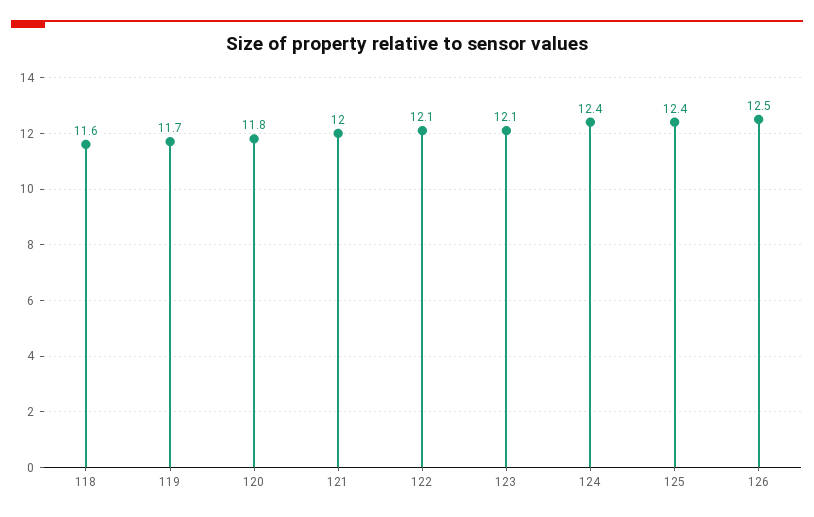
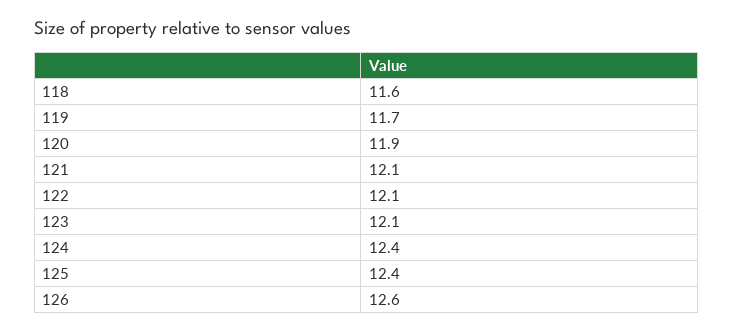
  {
    "118": 11.6,
    "119": 11.7,
-   "120": 11.8,
+   "120": 11.9,
-   "121": 12,
+   "121": 12.1,
    "122": 12.1,
    "123": 12.1,
    "124": 12.4,
    "125": 12.4,
-   "126": 12.5
+   "126": 12.6
  }

